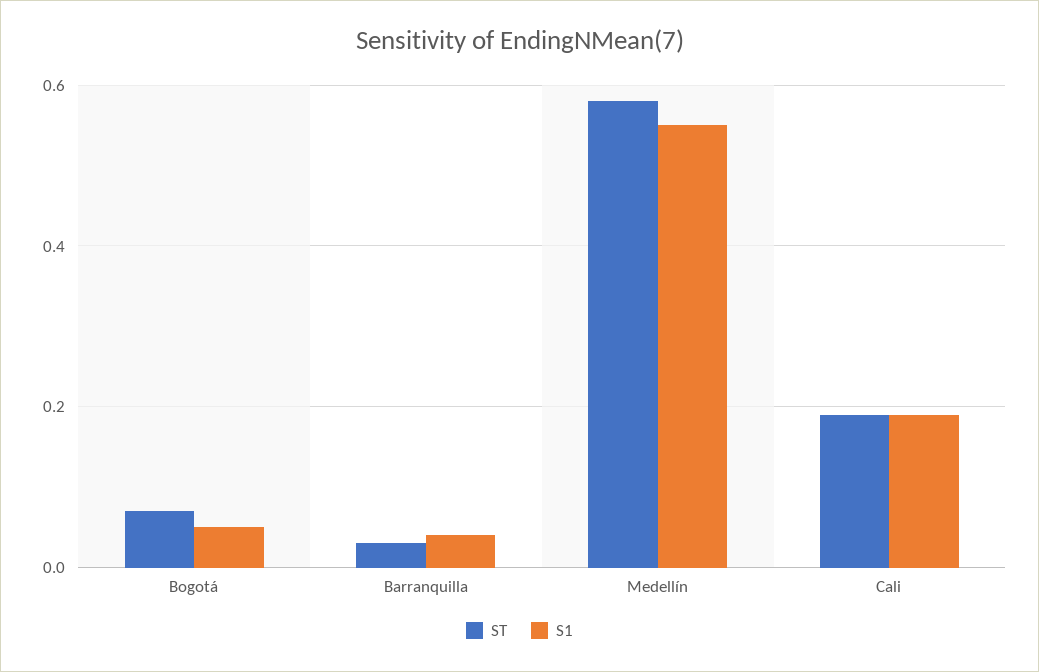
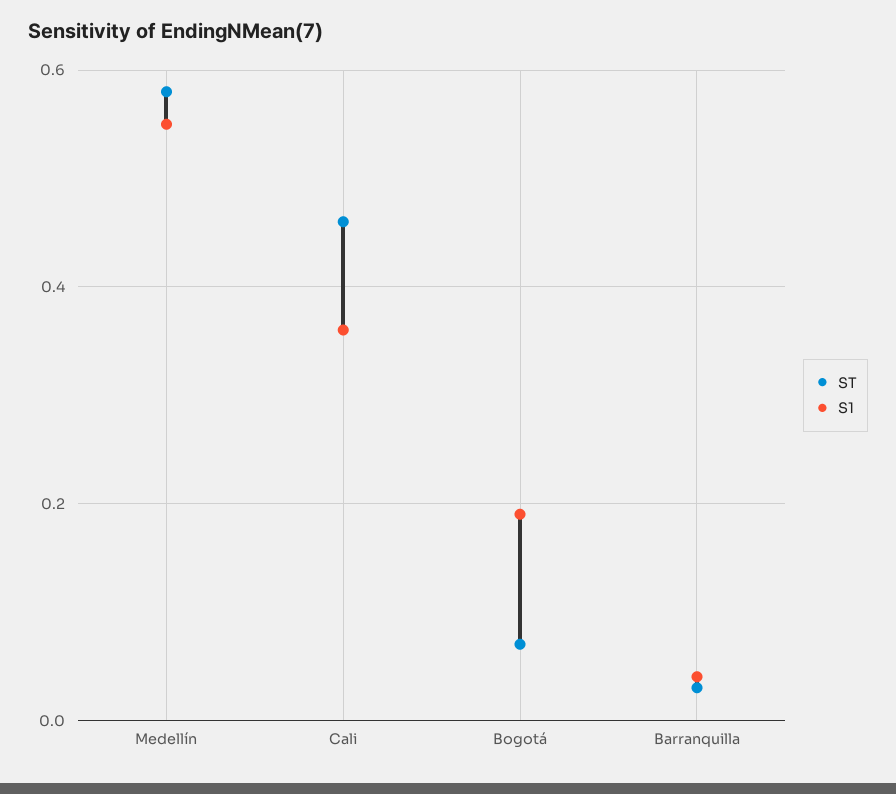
  {
    "ST": {
      "Bogotá": 0.05,
      "Barranquilla": 0.05,
      "Medellín": 0.6,
-     "Cali": 0.2
+     "Cali": 0.45
    },
    "S1": {
-     "Bogotá": 0.05,
+     "Bogotá": 0.2,
      "Barranquilla": 0.05,
      "Medellín": 0.55,
-     "Cali": 0.2
+     "Cali": 0.35
    }
  }

